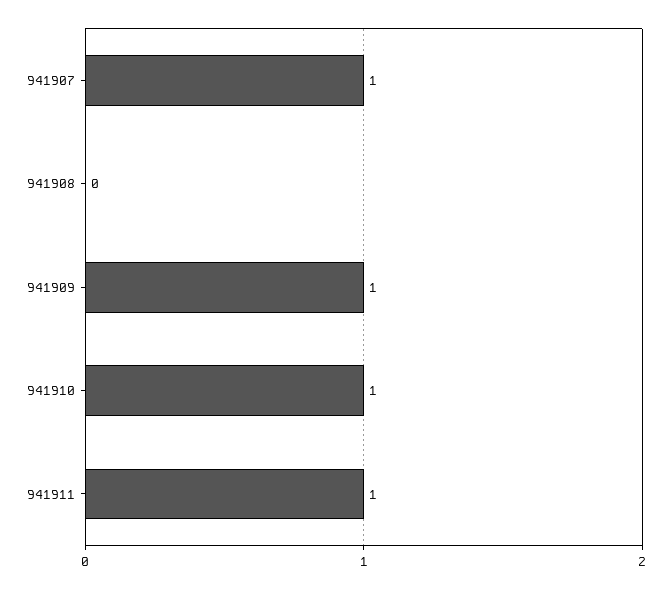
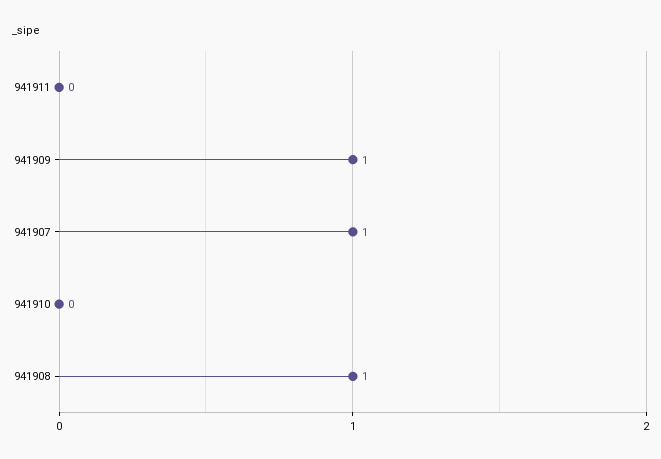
  {
    "941907": 1,
-   "941908": 0,
+   "941908": 1,
    "941909": 1,
-   "941910": 1,
+   "941910": 0,
-   "941911": 1
+   "941911": 0
  }

